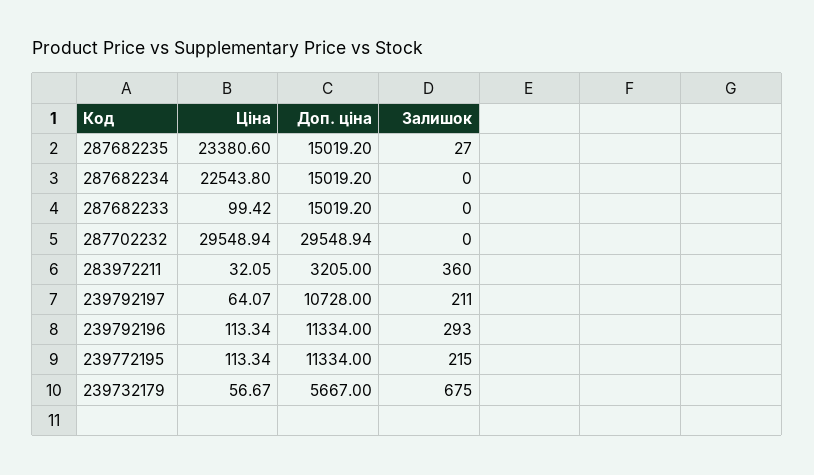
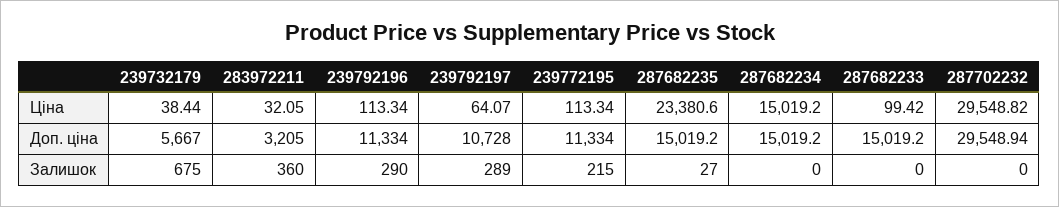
  {
    "Ціна": {
      "287682235": 23380.6,
-     "287682234": 22543.8,
+     "287682234": 15019.2,
      "287682233": 99.42,
-     "287702232": 29548.94,
+     "287702232": 29548.82,
      "283972211": 32.05,
      "239792197": 64.07,
      "239792196": 113.34,
      "239772195": 113.34,
-     "239732179": 56.67
+     "239732179": 38.44
    },
    "Доп. ціна": {
      "287682235": 15019.2,
      "287682234": 15019.2,
      "287682233": 15019.2,
      "287702232": 29548.94,
      "283972211": 3205,
      "239792197": 10728,
      "239792196": 11334,
      "239772195": 11334,
      "239732179": 5667
    },
    "Залишок": {
      "287682235": 27,
      "287682234": 0,
      "287682233": 0,
      "287702232": 0,
      "283972211": 360,
-     "239792197": 211,
+     "239792197": 289,
-     "239792196": 293,
+     "239792196": 290,
      "239772195": 215,
      "239732179": 675
    }
  }

